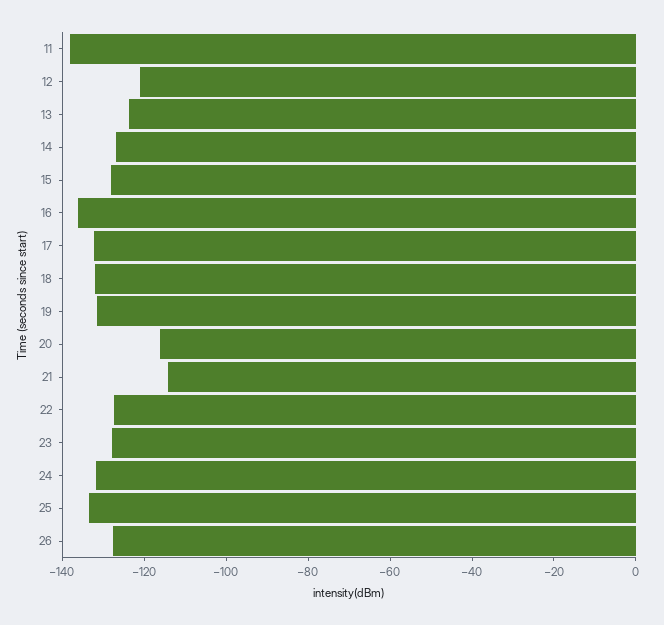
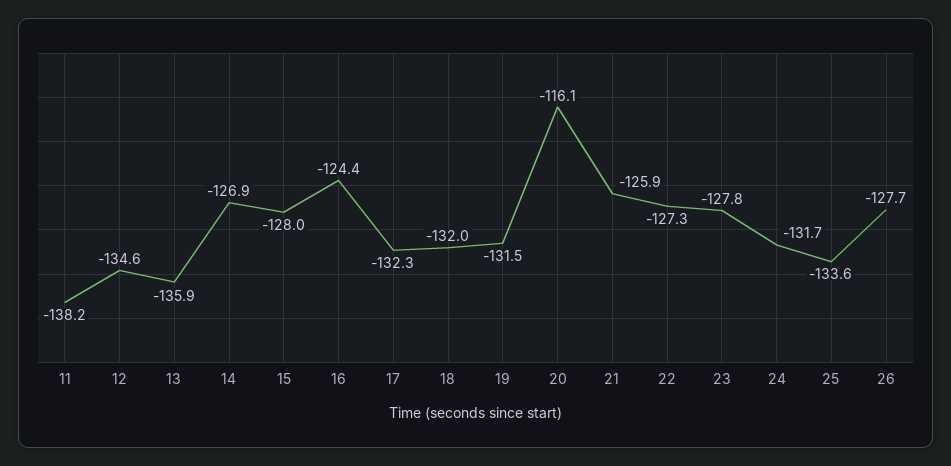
  {
    "11": -138.2,
-   "12": -120,
+   "12": -134.6,
-   "13": -125,
+   "13": -135.9,
    "14": -126.9,
    "15": -128,
-   "16": -135,
+   "16": -124.4,
    "17": -132.3,
    "18": -132,
    "19": -131.5,
    "20": -116.1,
-   "21": -115,
+   "21": -125.9,
    "22": -127.3,
    "23": -127.8,
    "24": -131.7,
    "25": -133.6,
    "26": -127.7
  }

